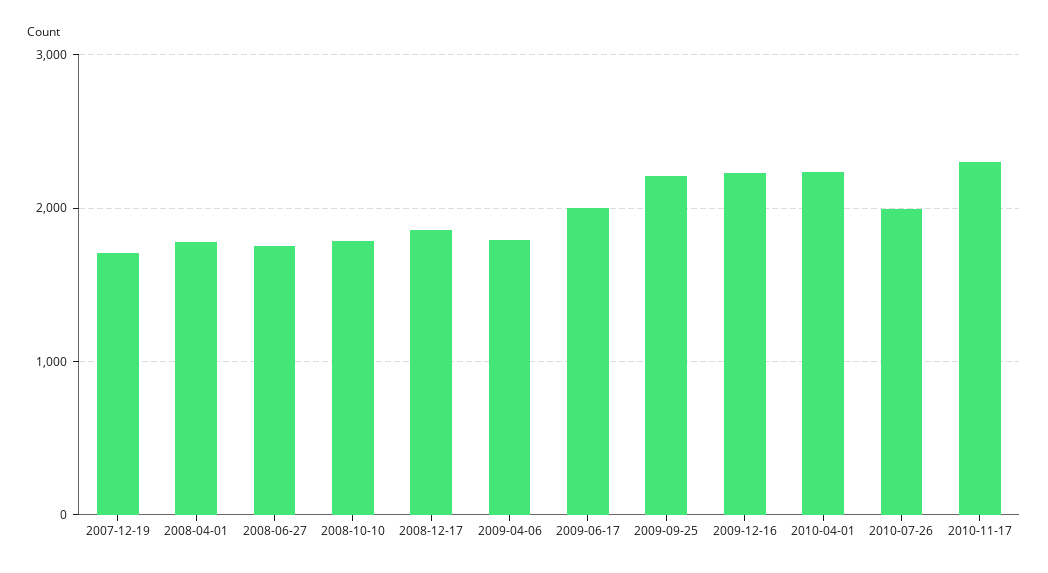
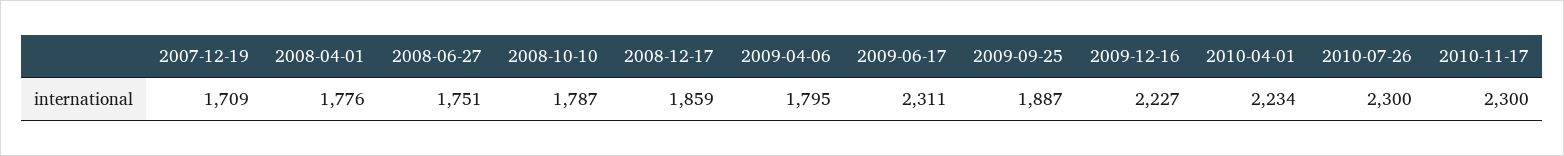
  {
    "2007-12-19": 1709,
    "2008-04-01": 1776,
    "2008-06-27": 1751,
    "2008-10-10": 1787,
    "2008-12-17": 1859,
    "2009-04-06": 1795,
-   "2009-06-17": 2000,
+   "2009-06-17": 2311,
-   "2009-09-25": 2200,
+   "2009-09-25": 1887,
    "2009-12-16": 2227,
    "2010-04-01": 2234,
-   "2010-07-26": 2000,
+   "2010-07-26": 2300,
    "2010-11-17": 2300
  }

